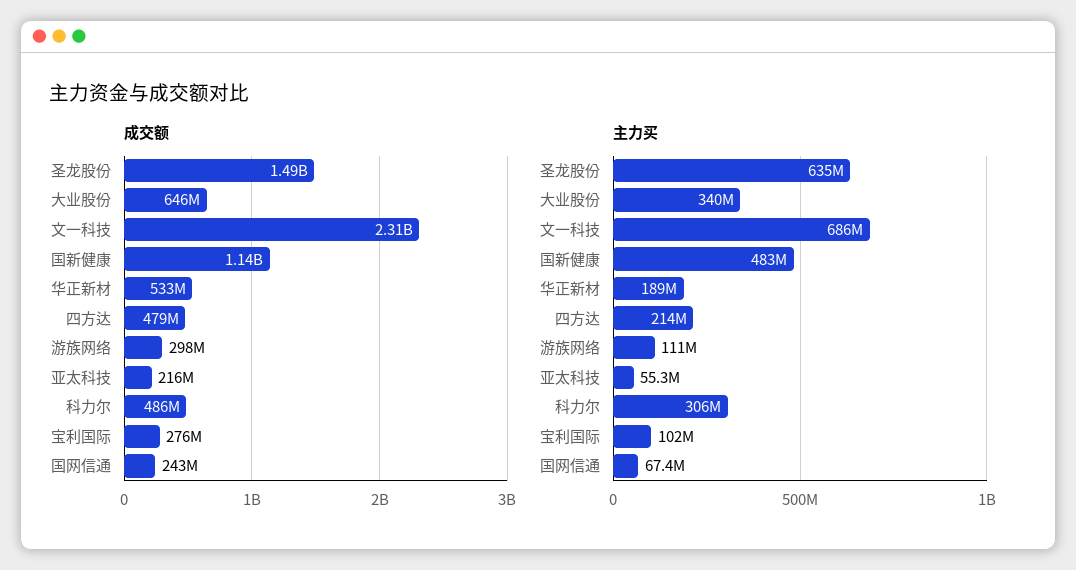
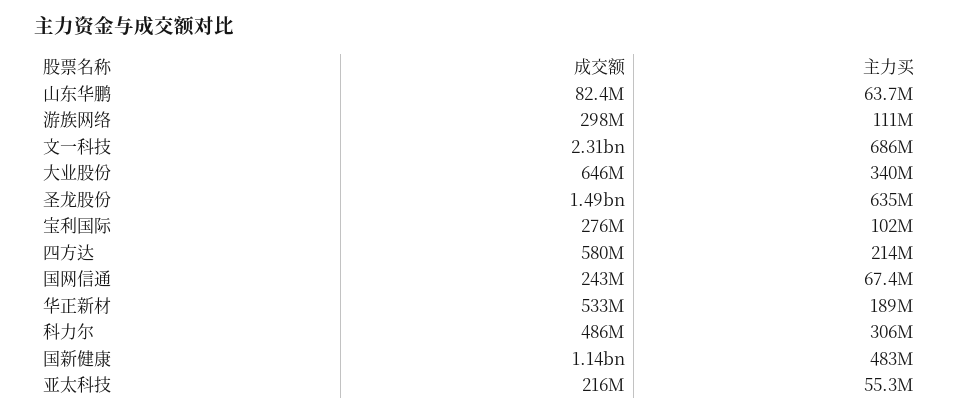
  {
    "成交额": {
      "圣龙股份": 1490000000,
      "大业股份": 646000000,
      "文一科技": 2310000000,
      "国新健康": 1140000000,
      "华正新材": 533000000,
-     "四方达": 479000000,
+     "四方达": 580000000,
      "游族网络": 298000000,
      "亚太科技": 216000000,
      "科力尔": 486000000,
      "宝利国际": 276000000,
-     "国网信通": 243000000
+     "国网信通": 243000000,
+     "山东华鹏": 82400000
    },
    "主力买": {
      "圣龙股份": 635000000,
      "大业股份": 340000000,
      "文一科技": 686000000,
      "国新健康": 483000000,
      "华正新材": 189000000,
      "四方达": 214000000,
      "游族网络": 111000000,
      "亚太科技": 55300000,
      "科力尔": 306000000,
      "宝利国际": 102000000,
-     "国网信通": 67400000
+     "国网信通": 67400000,
+     "山东华鹏": 63700000
    }
  }

